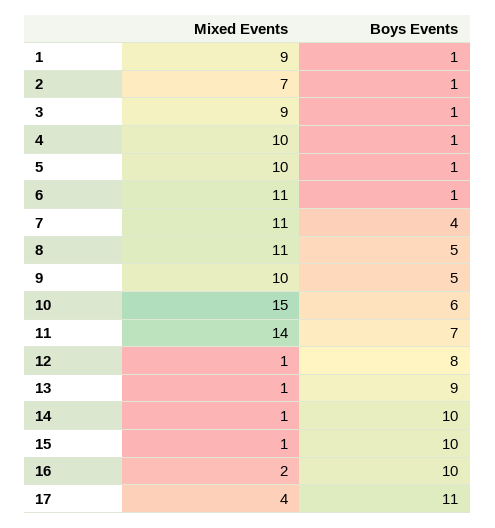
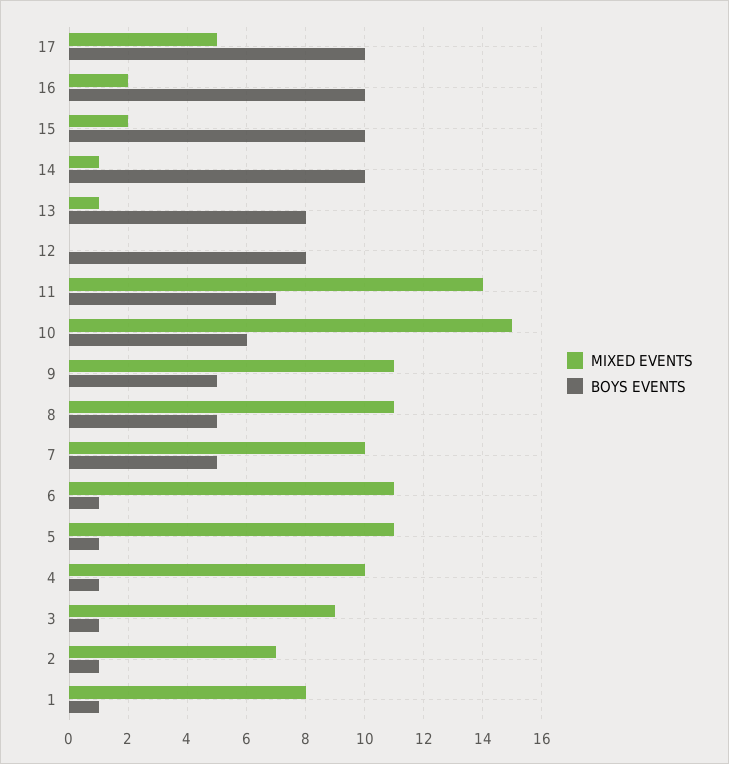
  {
    "Mixed Events": {
-     "1": 9,
+     "1": 8,
      "2": 7,
      "3": 9,
      "4": 10,
-     "5": 10,
+     "5": 11,
      "6": 11,
-     "7": 11,
+     "7": 10,
      "8": 11,
-     "9": 10,
+     "9": 11,
      "10": 15,
      "11": 14,
-     "12": 1,
+     "12": 0,
      "13": 1,
      "14": 1,
-     "15": 1,
+     "15": 2,
      "16": 2,
-     "17": 4
+     "17": 5
    },
    "Boys Events": {
      "1": 1,
      "2": 1,
      "3": 1,
      "4": 1,
      "5": 1,
      "6": 1,
-     "7": 4,
+     "7": 5,
      "8": 5,
      "9": 5,
      "10": 6,
      "11": 7,
      "12": 8,
-     "13": 9,
+     "13": 8,
      "14": 10,
      "15": 10,
      "16": 10,
-     "17": 11
+     "17": 10
    }
  }

